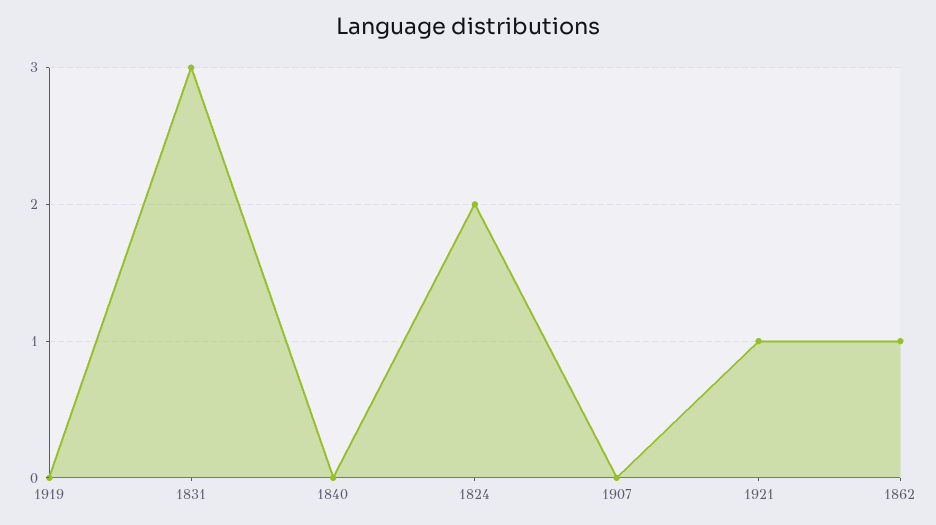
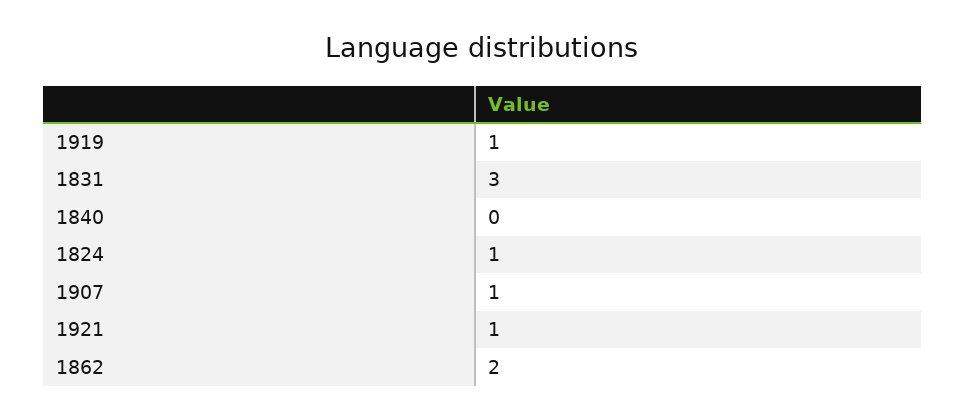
  {
-   "1919": 0,
+   "1919": 1,
    "1831": 3,
    "1840": 0,
-   "1824": 2,
+   "1824": 1,
-   "1907": 0,
+   "1907": 1,
    "1921": 1,
-   "1862": 1
+   "1862": 2
  }

